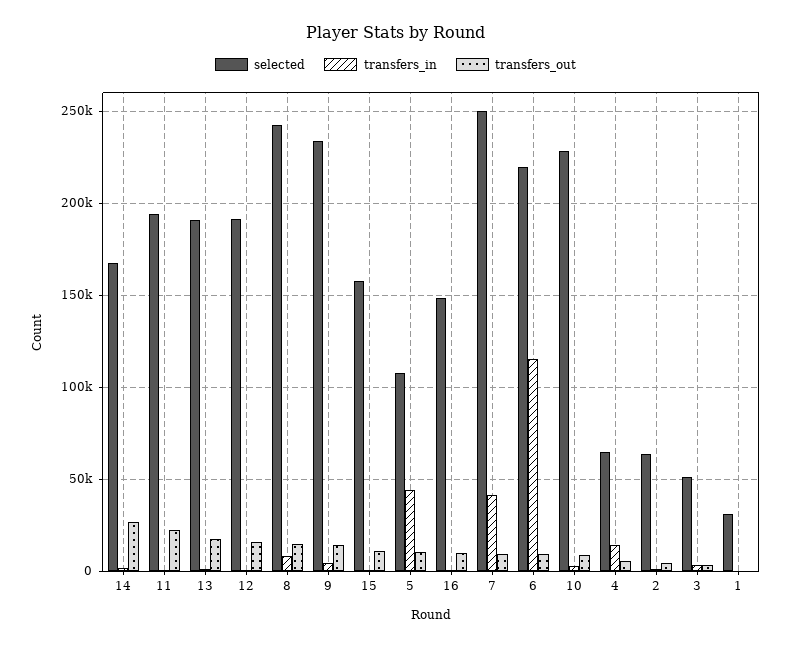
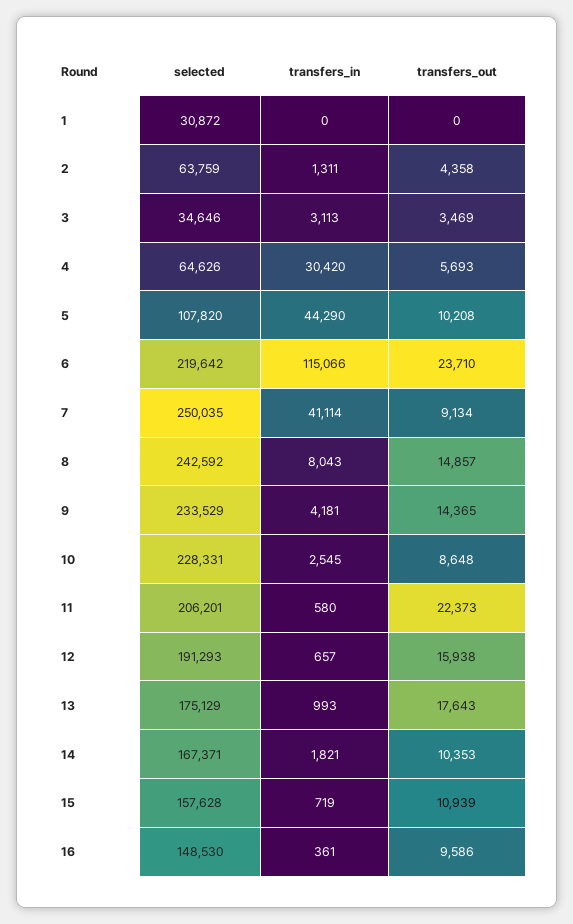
  {
    "selected": {
      "14": 167371,
-     "11": 195000,
+     "11": 206201,
-     "13": 190000,
+     "13": 175129,
      "12": 191293,
      "8": 242592,
      "9": 233529,
      "15": 157628,
      "5": 107820,
      "16": 148530,
      "7": 250035,
      "6": 219642,
      "10": 228331,
      "4": 64626,
      "2": 63759,
-     "3": 50000,
+     "3": 34646,
      "1": 30872
    },
    "transfers_in": {
      "14": 1821,
      "11": 580,
      "13": 993,
      "12": 657,
      "8": 8043,
      "9": 4181,
      "15": 719,
      "5": 44290,
      "16": 361,
      "7": 41114,
      "6": 115066,
      "10": 2545,
-     "4": 15000,
+     "4": 30420,
      "2": 1311,
      "3": 3113,
      "1": 0
    },
    "transfers_out": {
-     "14": 25000,
+     "14": 10353,
      "11": 22373,
      "13": 17643,
      "12": 15938,
      "8": 14857,
      "9": 14365,
      "15": 10939,
      "5": 10208,
      "16": 9586,
      "7": 9134,
-     "6": 10000,
+     "6": 23710,
      "10": 8648,
      "4": 5693,
      "2": 4358,
      "3": 3469,
      "1": 0
    }
  }

